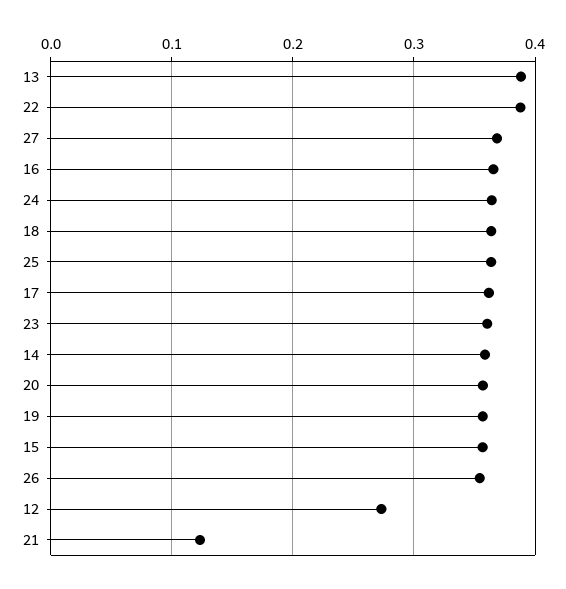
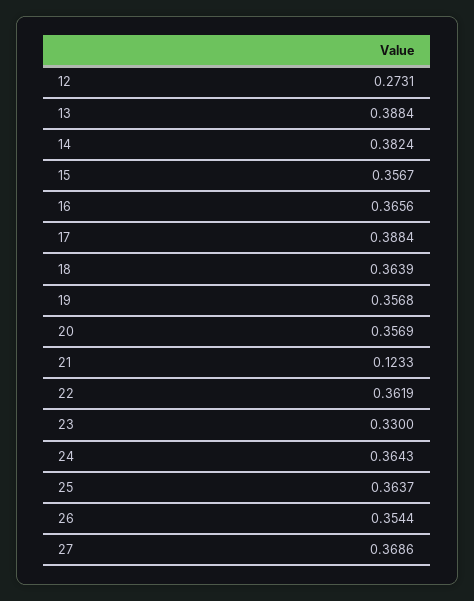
  {
    "13": 0.3884,
-   "22": 0.39,
+   "22": 0.3619,
    "27": 0.3686,
    "16": 0.3656,
    "24": 0.3643,
    "18": 0.3639,
    "25": 0.3637,
-   "17": 0.36,
+   "17": 0.3884,
-   "23": 0.36,
+   "23": 0.33,
-   "14": 0.36,
+   "14": 0.3824,
    "20": 0.3569,
    "19": 0.3568,
    "15": 0.3567,
    "26": 0.3544,
    "12": 0.2731,
    "21": 0.1233
  }

